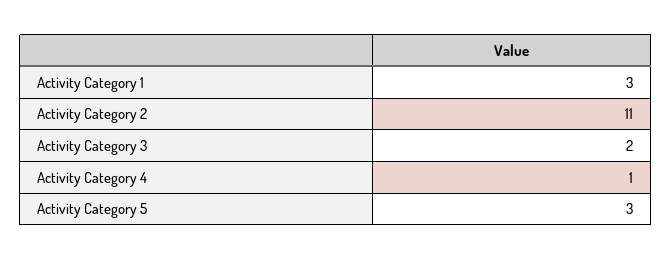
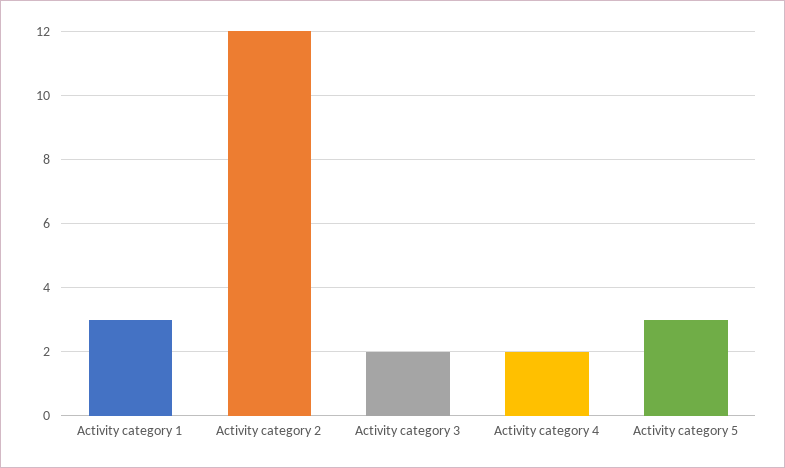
  {
    "Activity Category 1": 3,
-   "Activity Category 2": 11,
+   "Activity Category 2": 12,
    "Activity Category 3": 2,
-   "Activity Category 4": 1,
+   "Activity Category 4": 2,
    "Activity Category 5": 3
  }

